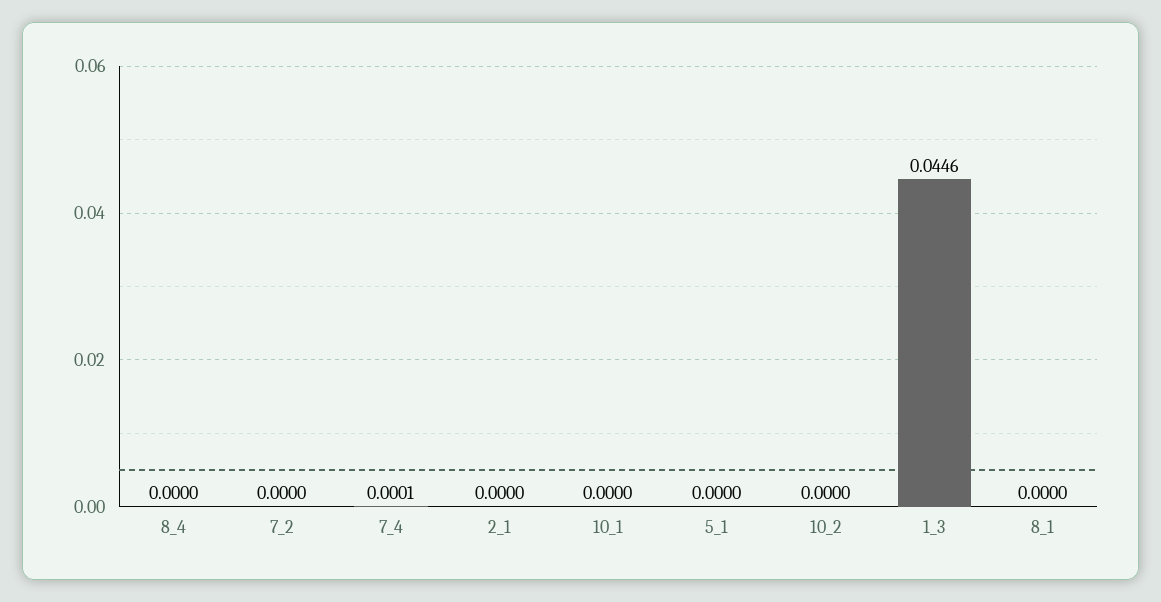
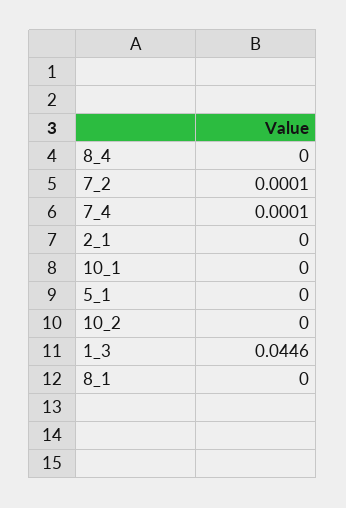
  {
    "8_4": 0,
-   "7_2": 0,
+   "7_2": 0.0001,
    "7_4": 0.0001,
    "2_1": 0,
    "10_1": 0,
    "5_1": 0,
    "10_2": 0,
    "1_3": 0.0446,
    "8_1": 0
  }

